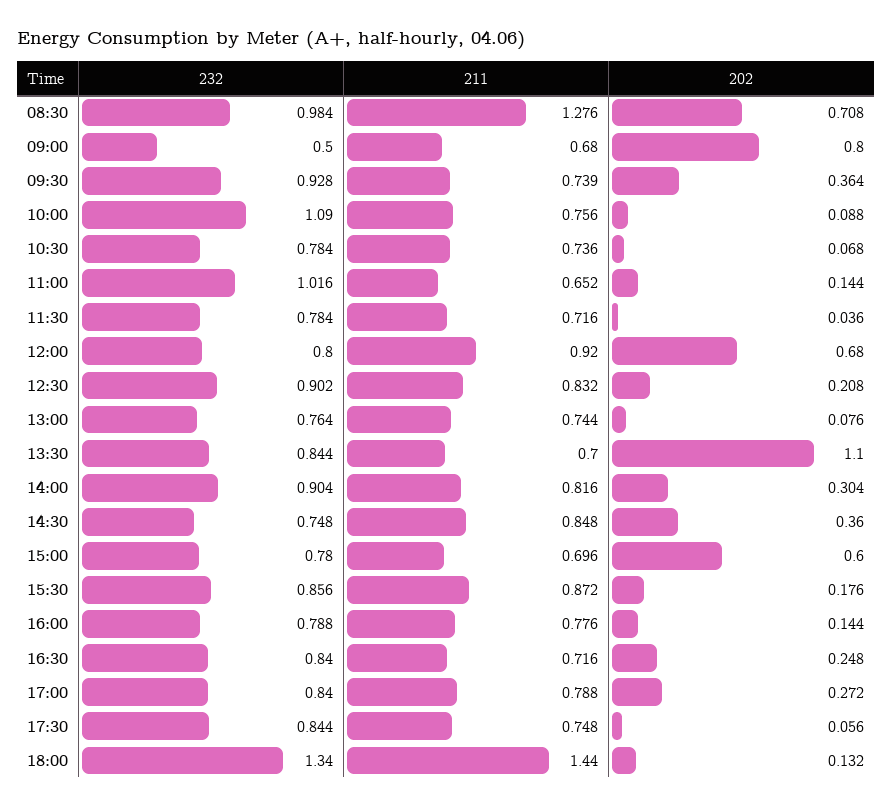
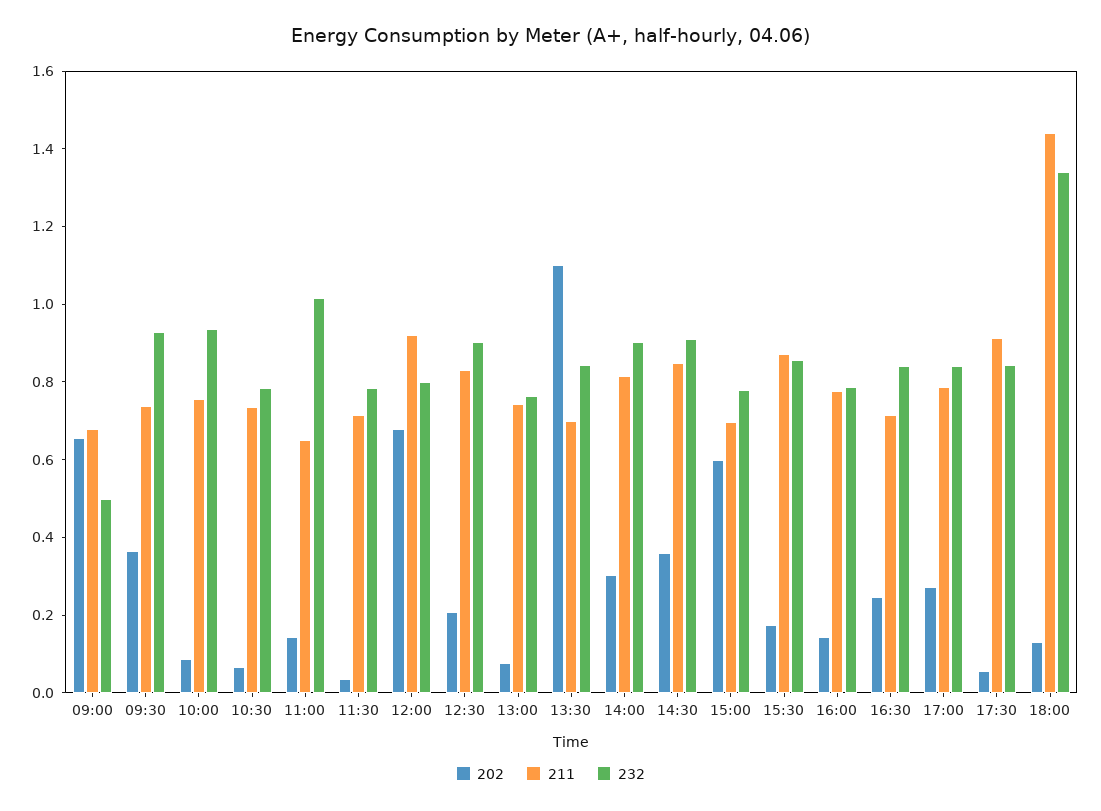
  {
    "232": {
-     "08:30": 0.984,
      "09:00": 0.5,
      "09:30": 0.928,
-     "10:00": 1.09,
+     "10:00": 0.95,
      "10:30": 0.784,
      "11:00": 1.016,
      "11:30": 0.784,
      "12:00": 0.8,
      "12:30": 0.902,
      "13:00": 0.764,
      "13:30": 0.844,
      "14:00": 0.904,
-     "14:30": 0.748,
+     "14:30": 0.9,
      "15:00": 0.78,
      "15:30": 0.856,
      "16:00": 0.788,
      "16:30": 0.84,
      "17:00": 0.84,
      "17:30": 0.844,
      "18:00": 1.34
    },
    "211": {
-     "08:30": 1.276,
      "09:00": 0.68,
      "09:30": 0.739,
      "10:00": 0.756,
      "10:30": 0.736,
      "11:00": 0.652,
      "11:30": 0.716,
      "12:00": 0.92,
      "12:30": 0.832,
      "13:00": 0.744,
      "13:30": 0.7,
      "14:00": 0.816,
      "14:30": 0.848,
      "15:00": 0.696,
      "15:30": 0.872,
      "16:00": 0.776,
      "16:30": 0.716,
      "17:00": 0.788,
-     "17:30": 0.748,
+     "17:30": 0.9,
      "18:00": 1.44
    },
    "202": {
-     "08:30": 0.708,
-     "09:00": 0.8,
+     "09:00": 0.65,
      "09:30": 0.364,
      "10:00": 0.088,
      "10:30": 0.068,
      "11:00": 0.144,
      "11:30": 0.036,
      "12:00": 0.68,
      "12:30": 0.208,
      "13:00": 0.076,
      "13:30": 1.1,
      "14:00": 0.304,
      "14:30": 0.36,
      "15:00": 0.6,
      "15:30": 0.176,
      "16:00": 0.144,
      "16:30": 0.248,
      "17:00": 0.272,
      "17:30": 0.056,
      "18:00": 0.132
    }
  }

